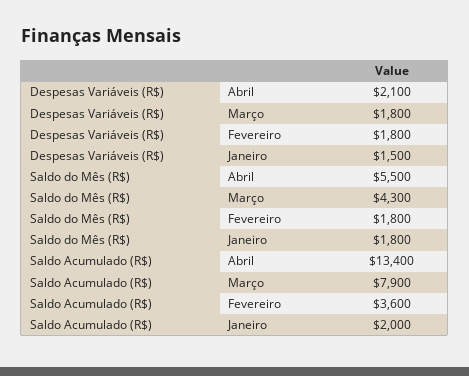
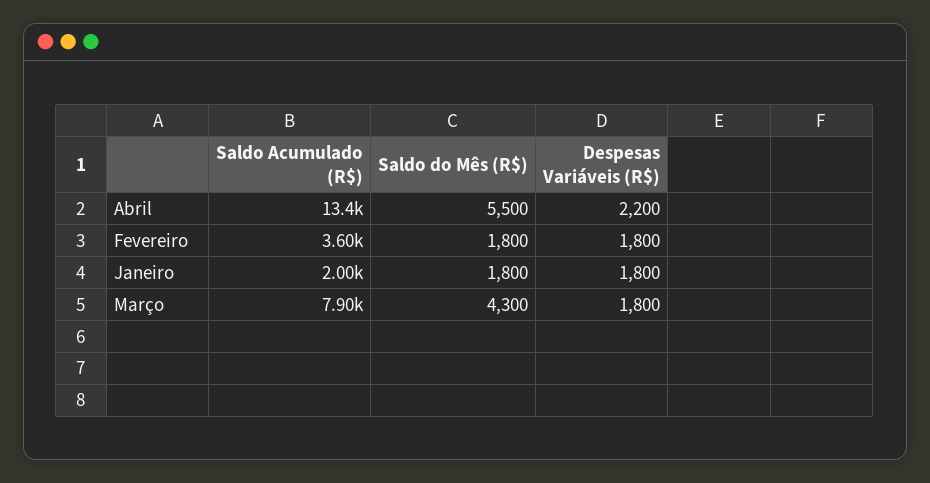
  {
    "Despesas Variáveis (R$)": {
-     "Abril": 2100,
+     "Abril": 2200,
      "Março": 1800,
      "Fevereiro": 1800,
-     "Janeiro": 1500
+     "Janeiro": 1800
    },
    "Saldo do Mês (R$)": {
      "Abril": 5500,
      "Março": 4300,
      "Fevereiro": 1800,
      "Janeiro": 1800
    },
    "Saldo Acumulado (R$)": {
      "Abril": 13400,
      "Março": 7900,
      "Fevereiro": 3600,
      "Janeiro": 2000
    }
  }

